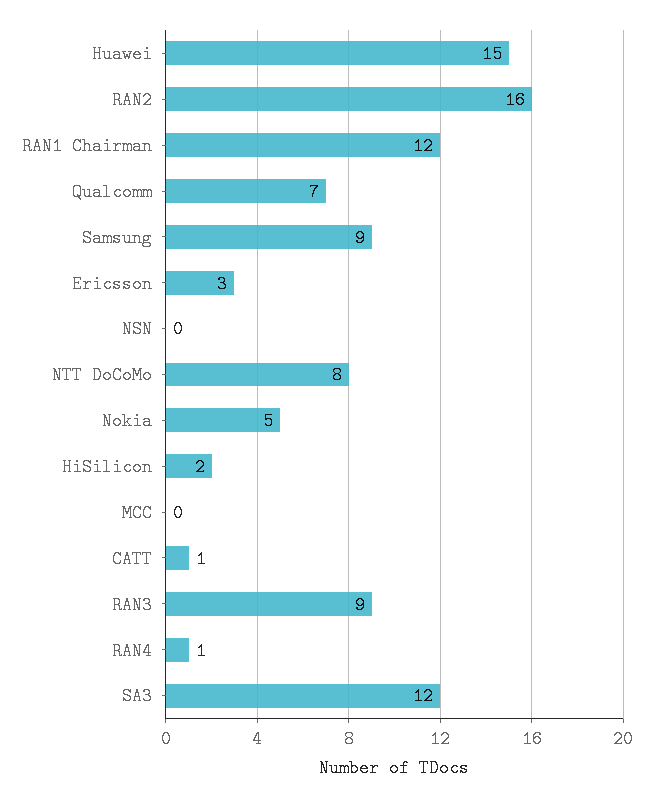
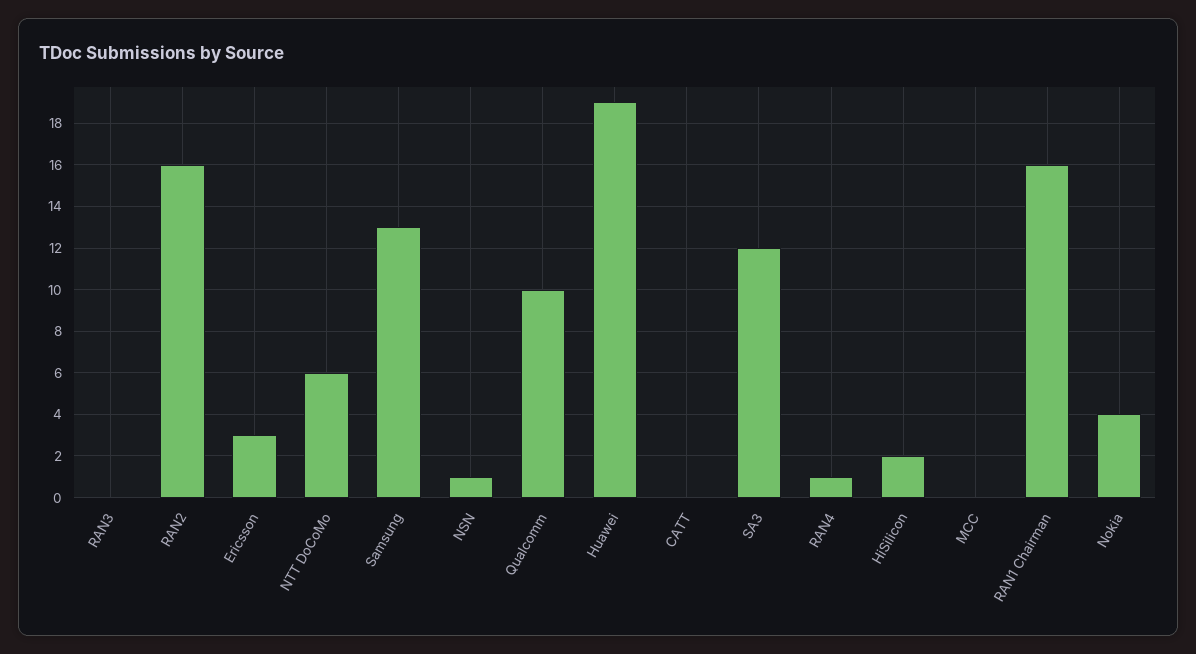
  {
-   "Huawei": 15,
+   "Huawei": 19,
    "RAN2": 16,
-   "RAN1 Chairman": 12,
+   "RAN1 Chairman": 16,
-   "Qualcomm": 7,
+   "Qualcomm": 10,
-   "Samsung": 9,
+   "Samsung": 13,
    "Ericsson": 3,
-   "NSN": 0,
+   "NSN": 1,
-   "NTT DoCoMo": 8,
+   "NTT DoCoMo": 6,
-   "Nokia": 5,
+   "Nokia": 4,
    "HiSilicon": 2,
    "MCC": 0,
-   "CATT": 1,
+   "CATT": 0,
-   "RAN3": 9,
+   "RAN3": 0,
    "RAN4": 1,
    "SA3": 12
  }

